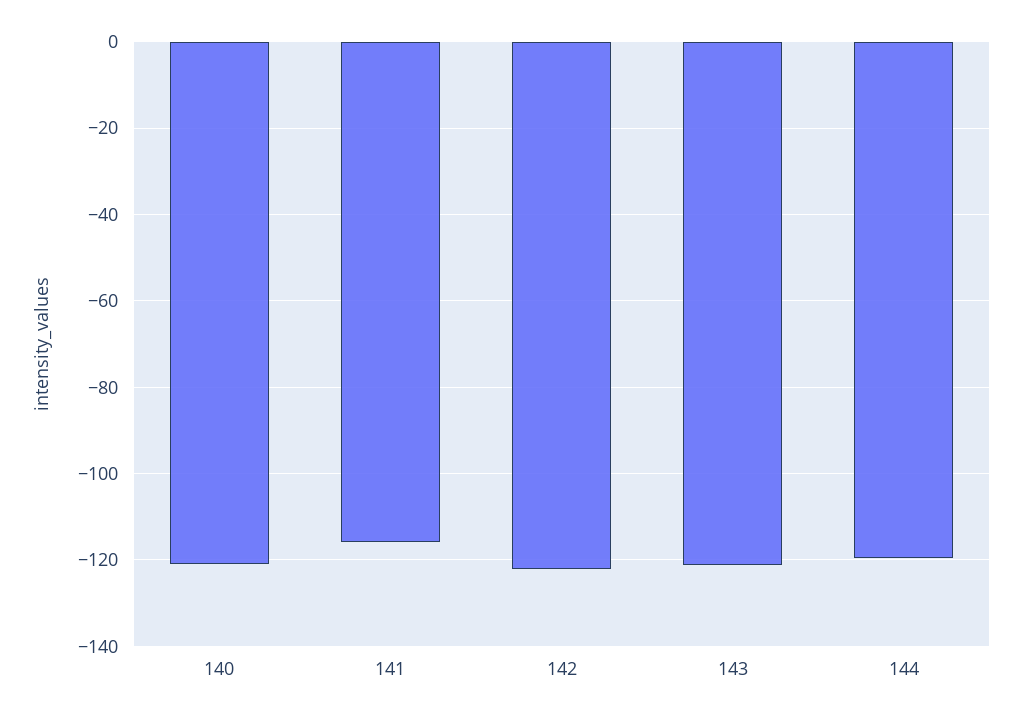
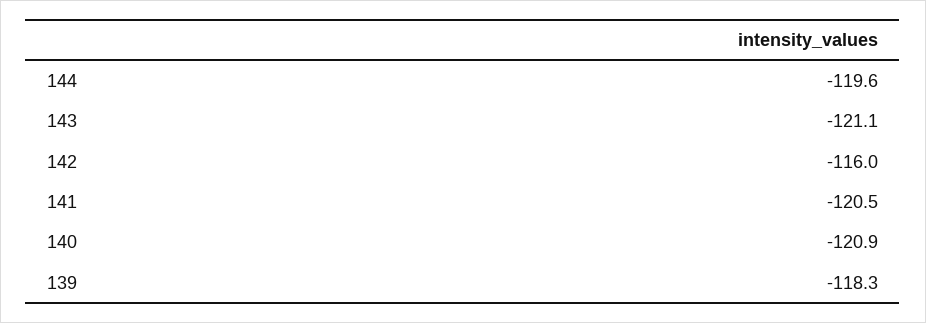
  {
    "140": -120.9,
-   "141": -116,
+   "141": -120.5,
-   "142": -122,
+   "142": -116,
    "143": -121.1,
-   "144": -119.6
+   "144": -119.6,
+   "139": -118.3
  }

